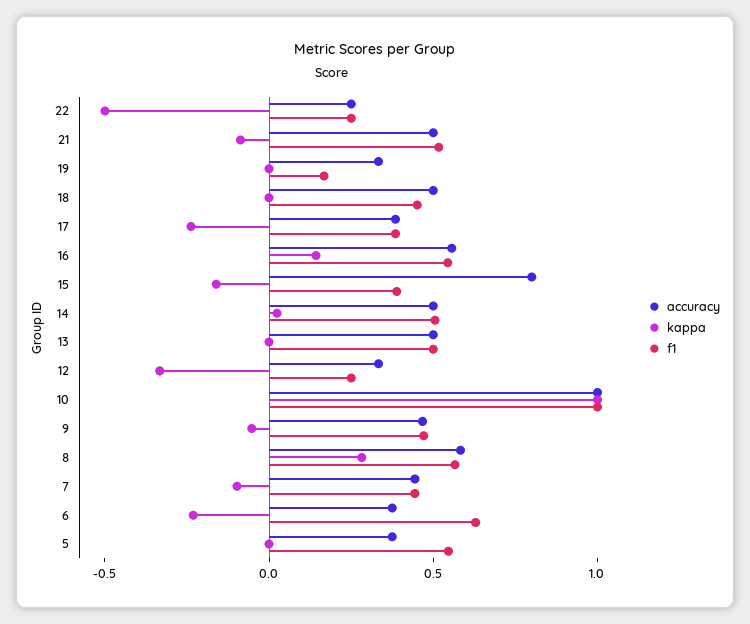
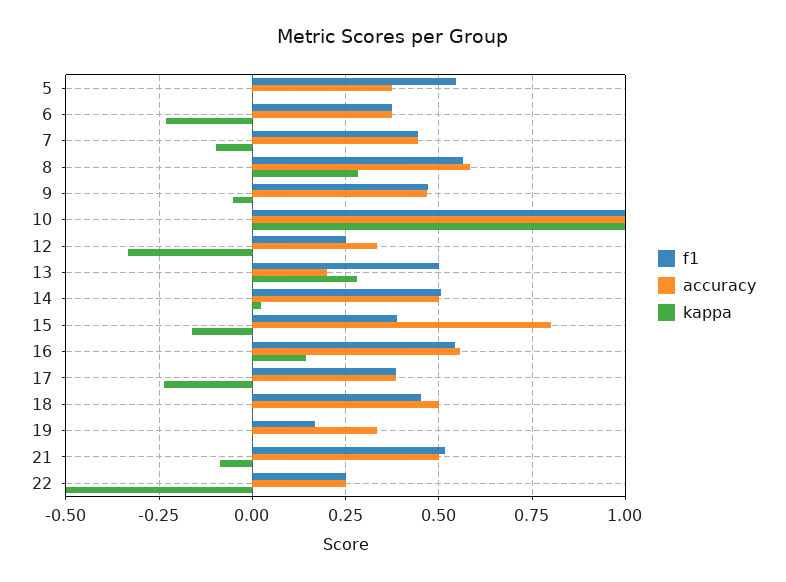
  {
    "accuracy": {
      "22": 0.25,
      "21": 0.5,
      "19": 0.325,
      "18": 0.5,
      "17": 0.375,
      "16": 0.55,
      "15": 0.8,
      "14": 0.5,
-     "13": 0.5,
+     "13": 0.2,
      "12": 0.325,
      "10": 1,
      "9": 0.475,
      "8": 0.575,
      "7": 0.45,
      "6": 0.375,
      "5": 0.375
    },
    "kappa": {
      "22": -0.5,
      "21": -0.075,
      "19": 0,
      "18": 0,
      "17": -0.25,
      "16": 0.15,
      "15": -0.15,
      "14": 0.025,
-     "13": 0,
+     "13": 0.275,
      "12": -0.325,
      "10": 1,
      "9": -0.05,
      "8": 0.275,
      "7": -0.1,
      "6": -0.225,
      "5": 0
    },
    "f1": {
      "22": 0.25,
      "21": 0.525,
      "19": 0.175,
      "18": 0.45,
      "17": 0.375,
      "16": 0.55,
      "15": 0.4,
      "14": 0.5,
      "13": 0.5,
      "12": 0.25,
      "10": 1,
      "9": 0.475,
      "8": 0.575,
      "7": 0.45,
-     "6": 0.6,
+     "6": 0.375,
      "5": 0.55
    }
  }

